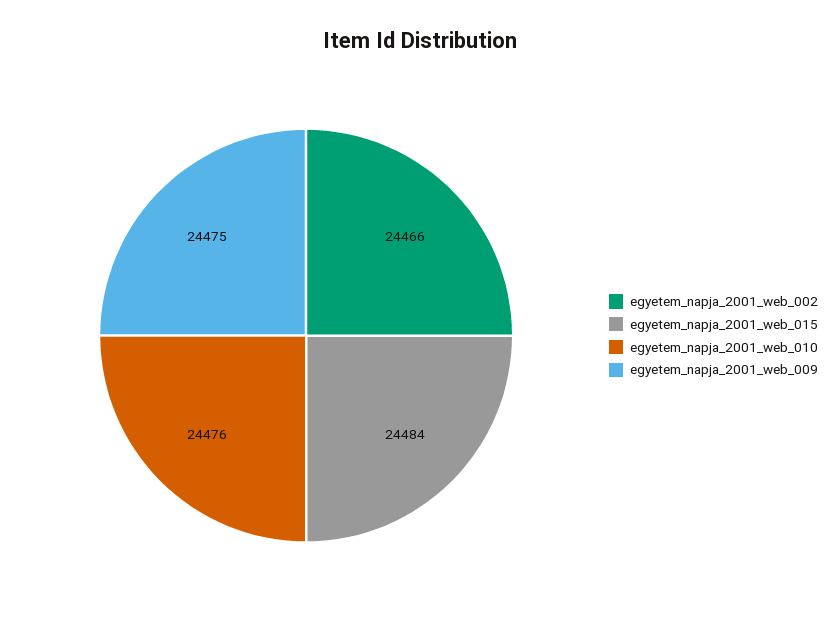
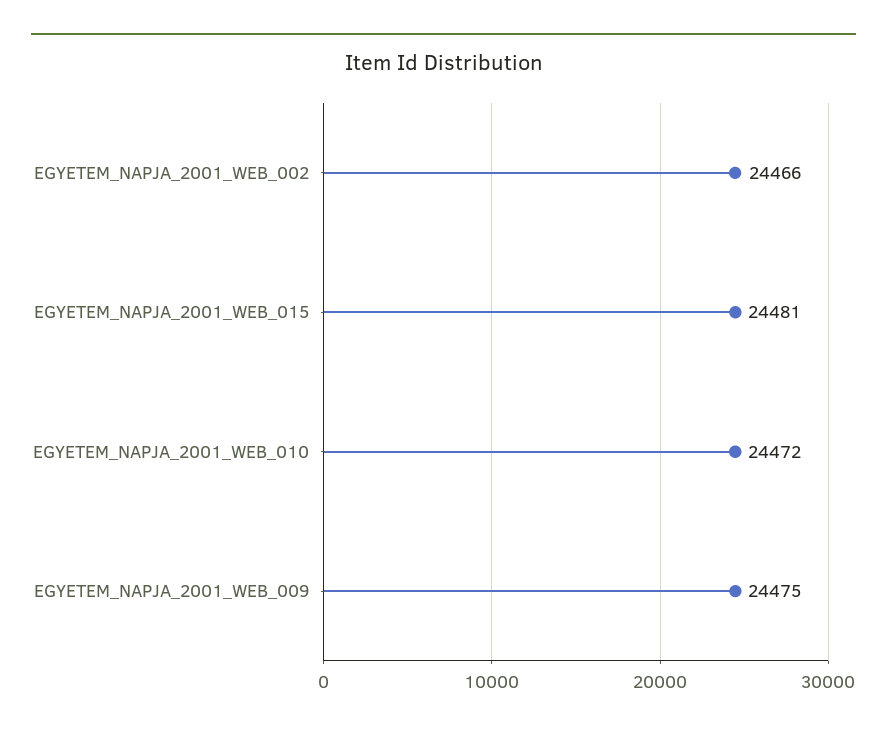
  {
    "egyetem_napja_2001_web_002": 24466,
-   "egyetem_napja_2001_web_015": 24484,
+   "egyetem_napja_2001_web_015": 24481,
-   "egyetem_napja_2001_web_010": 24476,
+   "egyetem_napja_2001_web_010": 24472,
    "egyetem_napja_2001_web_009": 24475
  }

